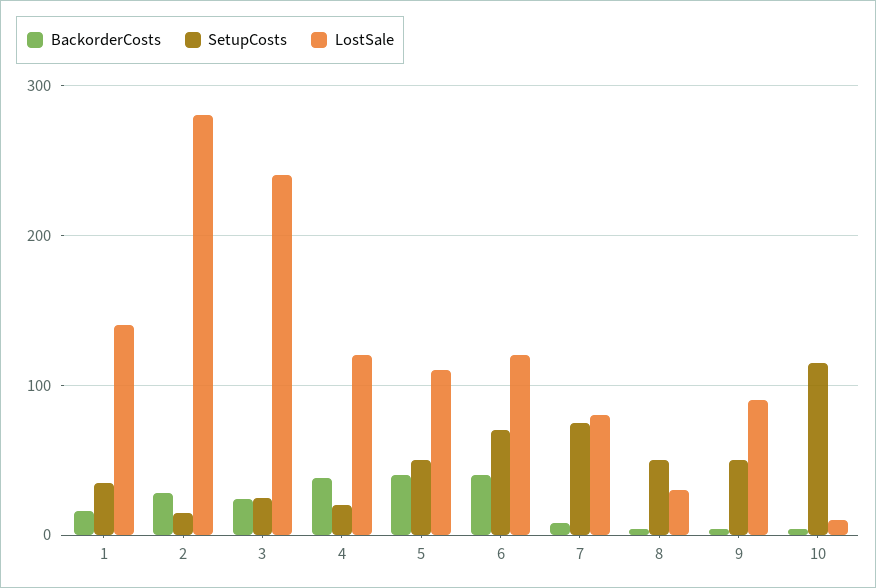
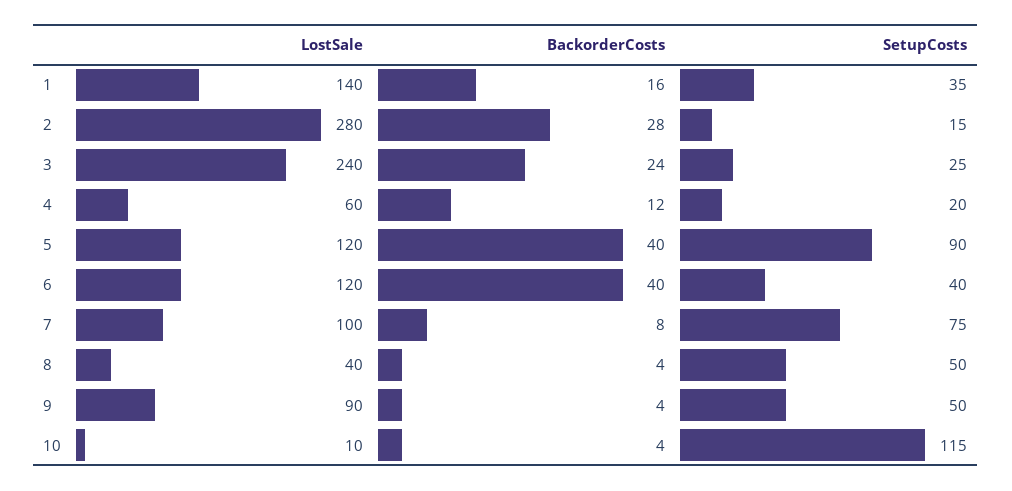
  {
    "BackorderCosts": {
      "1": 16,
      "2": 28,
      "3": 24,
-     "4": 40,
+     "4": 12,
      "5": 40,
      "6": 40,
      "7": 8,
      "8": 4,
      "9": 4,
      "10": 4
    },
    "SetupCosts": {
      "1": 35,
      "2": 15,
      "3": 25,
      "4": 20,
-     "5": 50,
+     "5": 90,
-     "6": 70,
+     "6": 40,
      "7": 75,
      "8": 50,
      "9": 50,
      "10": 115
    },
    "LostSale": {
      "1": 140,
      "2": 280,
      "3": 240,
-     "4": 120,
+     "4": 60,
-     "5": 110,
+     "5": 120,
      "6": 120,
-     "7": 80,
+     "7": 100,
-     "8": 30,
+     "8": 40,
      "9": 90,
      "10": 10
    }
  }

